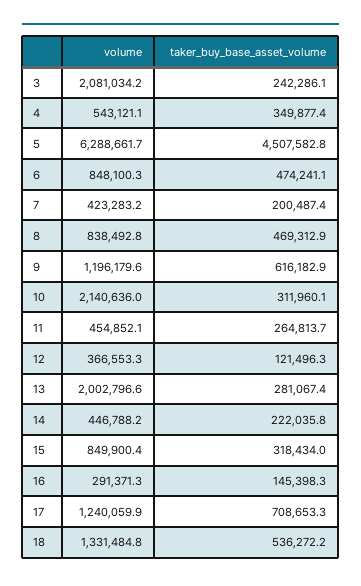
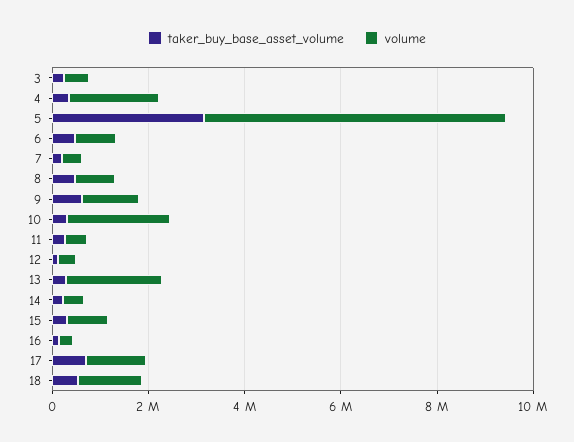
  {
    "volume": {
-     "3": 2081034.2,
+     "3": 500000,
-     "4": 543121.1,
+     "4": 2000000,
      "5": 6288661.7,
      "6": 848100.3,
      "7": 423283.2,
      "8": 838492.8,
      "9": 1196179.6,
      "10": 2140636,
      "11": 454852.1,
      "12": 366553.3,
      "13": 2002796.6,
      "14": 446788.2,
      "15": 849900.4,
      "16": 291371.3,
      "17": 1240059.9,
      "18": 1331484.8
    },
    "taker_buy_base_asset_volume": {
      "3": 242286.1,
      "4": 349877.4,
-     "5": 4507582.8,
+     "5": 3000000,
      "6": 474241.1,
      "7": 200487.4,
      "8": 469312.9,
      "9": 616182.9,
      "10": 311960.1,
      "11": 264813.7,
      "12": 121496.3,
      "13": 281067.4,
      "14": 222035.8,
      "15": 318434,
      "16": 145398.3,
      "17": 708653.3,
      "18": 536272.2
    }
  }

